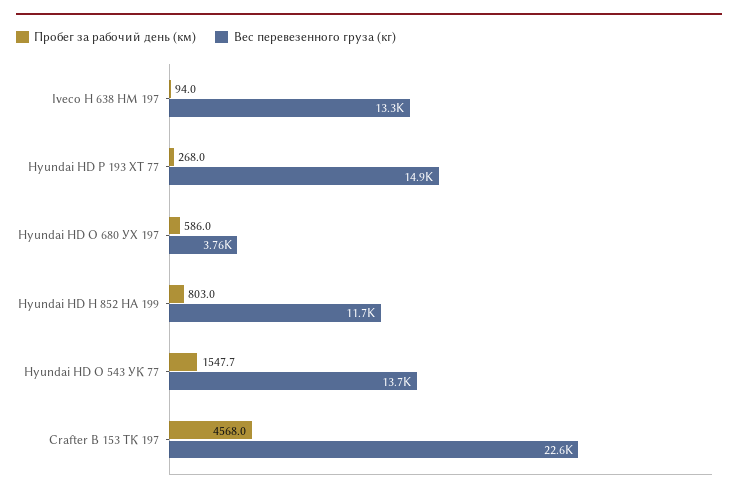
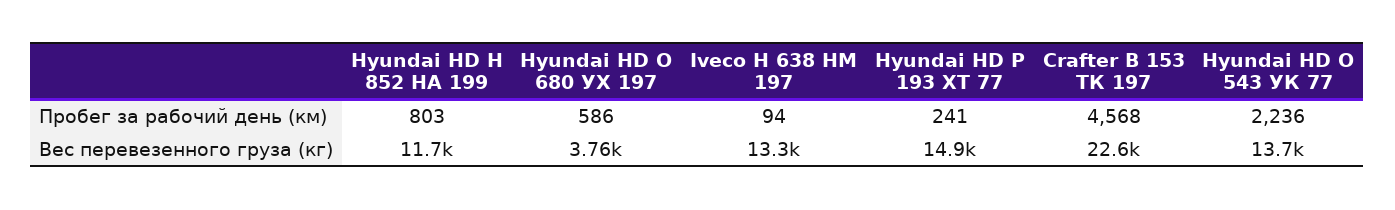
  {
    "Пробег за рабочий день (км)": {
      "Iveco Н 638 НМ 197": 94,
-     "Hyundai HD Р 193 ХТ 77": 268,
+     "Hyundai HD Р 193 ХТ 77": 241,
      "Hyundai HD О 680 УХ 197": 586,
      "Hyundai HD Н 852 НА 199": 803,
-     "Hyundai HD О 543 УК 77": 1547.7,
+     "Hyundai HD О 543 УК 77": 2236,
      "Crafter В 153 ТК 197": 4568
    },
    "Вес перевезенного груза (кг)": {
      "Iveco Н 638 НМ 197": 13300,
      "Hyundai HD Р 193 ХТ 77": 14900,
      "Hyundai HD О 680 УХ 197": 3760,
      "Hyundai HD Н 852 НА 199": 11700,
      "Hyundai HD О 543 УК 77": 13700,
      "Crafter В 153 ТК 197": 22600
    }
  }

